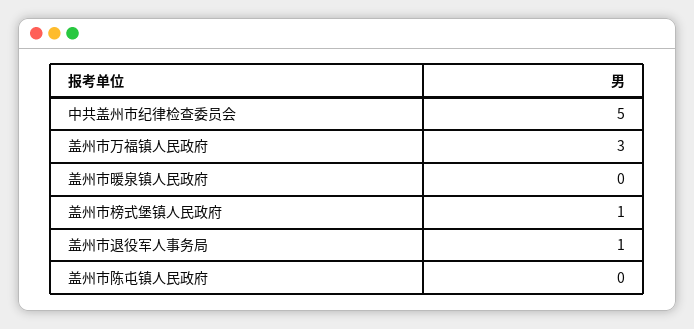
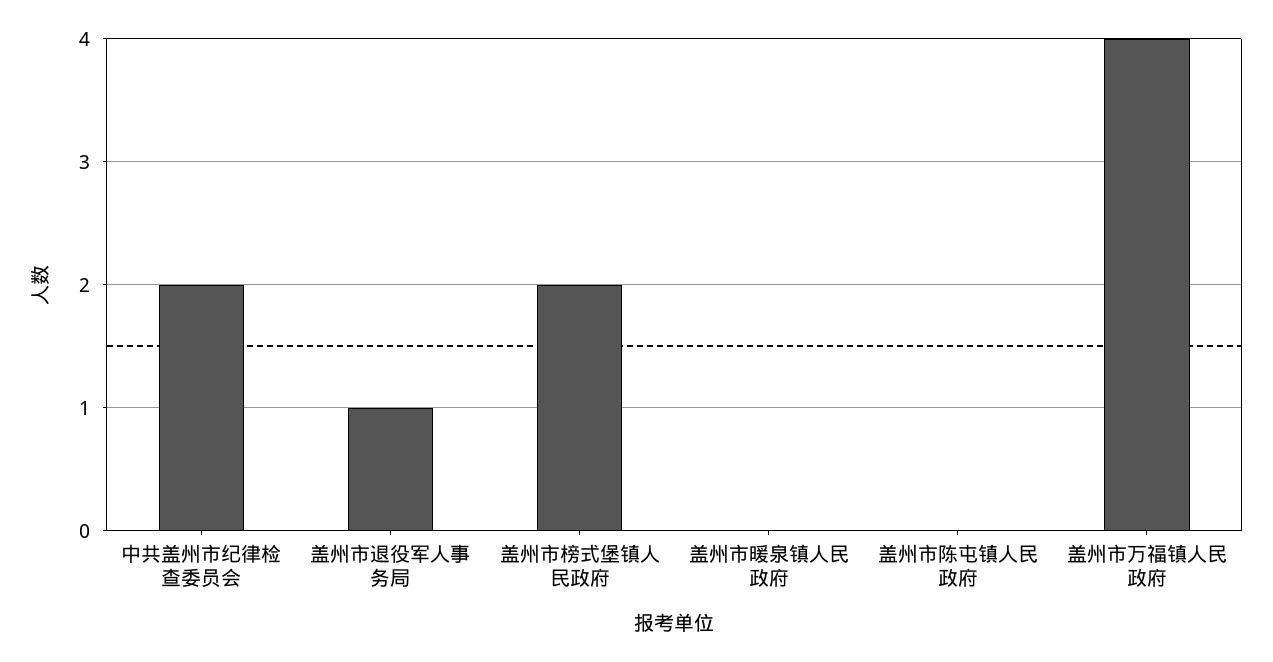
  {
-   "中共盖州市纪律检查委员会": 5,
+   "中共盖州市纪律检查委员会": 2,
-   "盖州市万福镇人民政府": 3,
+   "盖州市万福镇人民政府": 4,
    "盖州市暖泉镇人民政府": 0,
-   "盖州市榜式堡镇人民政府": 1,
+   "盖州市榜式堡镇人民政府": 2,
    "盖州市退役军人事务局": 1,
    "盖州市陈屯镇人民政府": 0
  }

